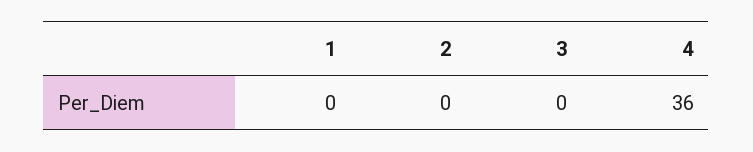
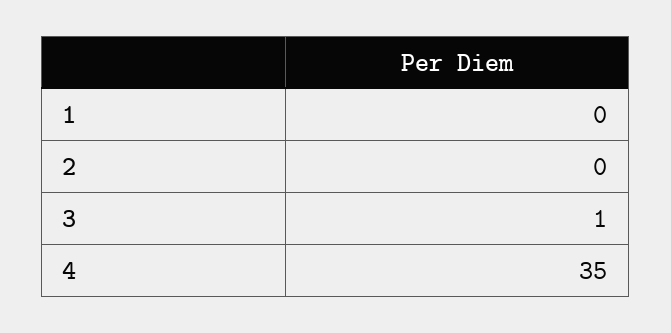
  {
    "1": 0,
    "2": 0,
-   "3": 0,
+   "3": 1,
-   "4": 36
+   "4": 35
  }

